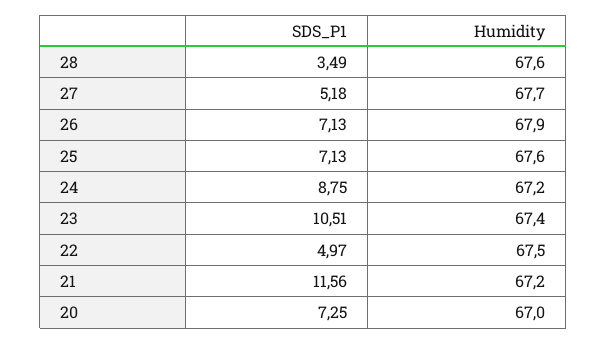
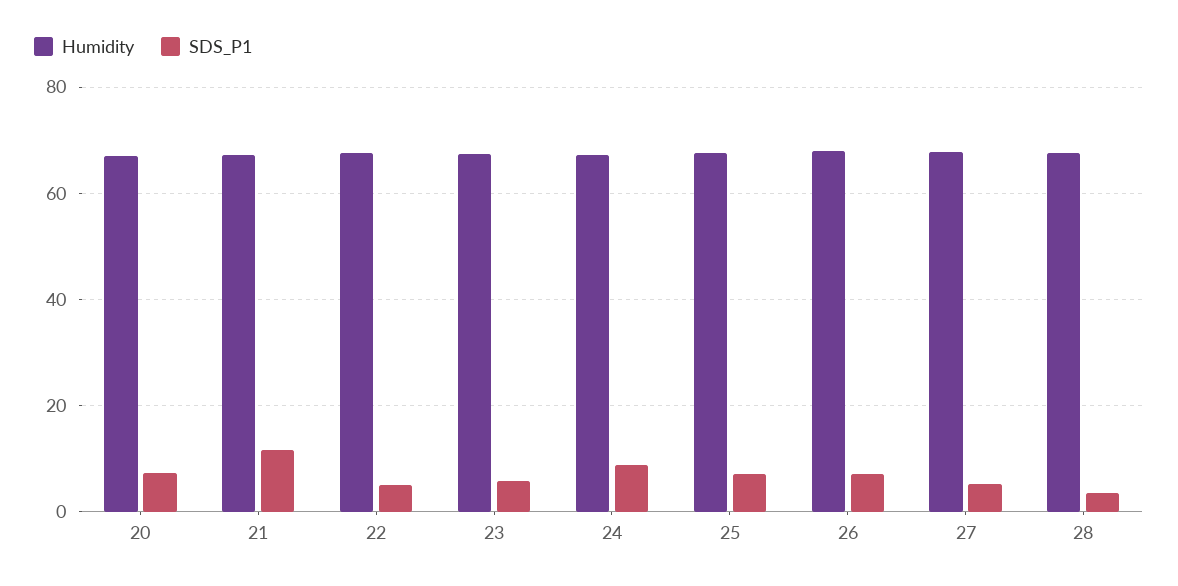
  {
    "SDS_P1": {
      "28": 3.49,
      "27": 5.18,
      "26": 7.13,
      "25": 7.13,
      "24": 8.75,
-     "23": 10.51,
+     "23": 6,
      "22": 4.97,
      "21": 11.56,
      "20": 7.25
    },
    "Humidity": {
      "28": 67.6,
      "27": 67.7,
      "26": 67.9,
      "25": 67.6,
      "24": 67.2,
      "23": 67.4,
      "22": 67.5,
      "21": 67.2,
      "20": 67
    }
  }

